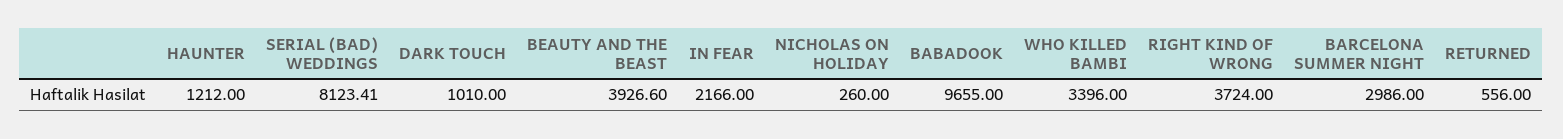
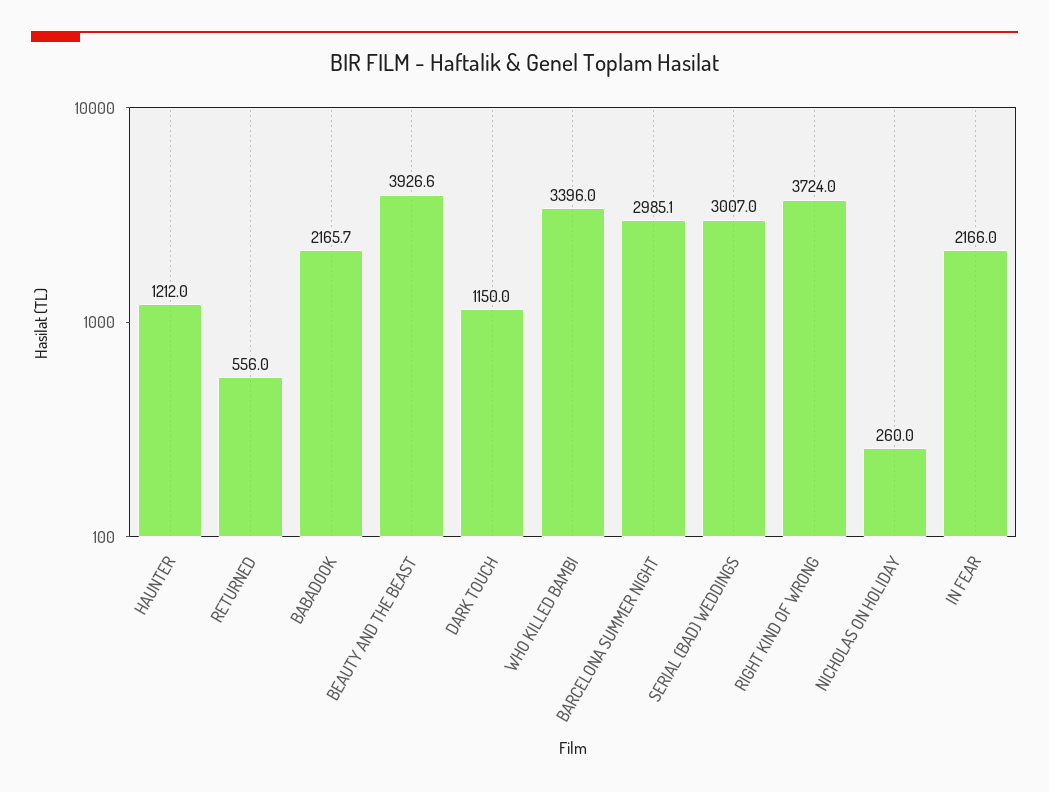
  {
    "HAUNTER": 1212,
-   "SERIAL (BAD) WEDDINGS": 8123.41,
+   "SERIAL (BAD) WEDDINGS": 3007,
-   "DARK TOUCH": 1010,
+   "DARK TOUCH": 1150,
    "BEAUTY AND THE BEAST": 3926.6,
    "IN FEAR": 2166,
    "NICHOLAS ON HOLIDAY": 260,
-   "BABADOOK": 9655,
+   "BABADOOK": 2165.7,
    "WHO KILLED BAMBI": 3396,
    "RIGHT KIND OF WRONG": 3724,
-   "BARCELONA SUMMER NIGHT": 2986,
+   "BARCELONA SUMMER NIGHT": 2985.1,
    "RETURNED": 556
  }

